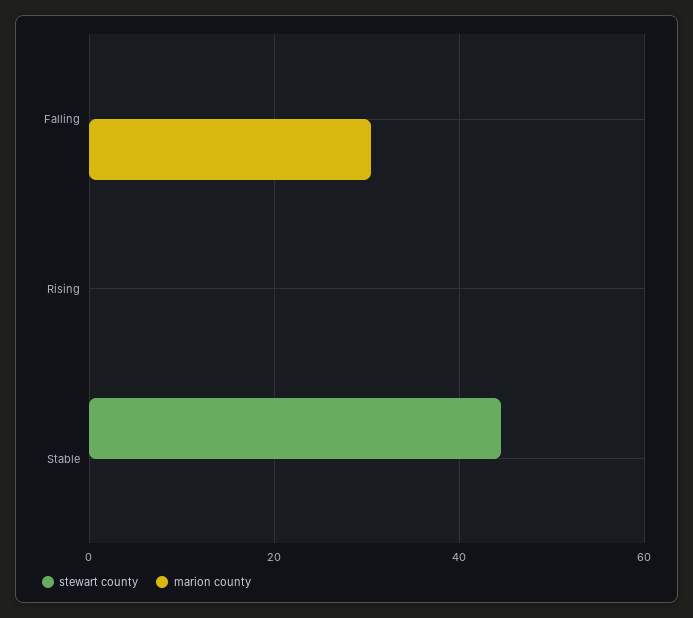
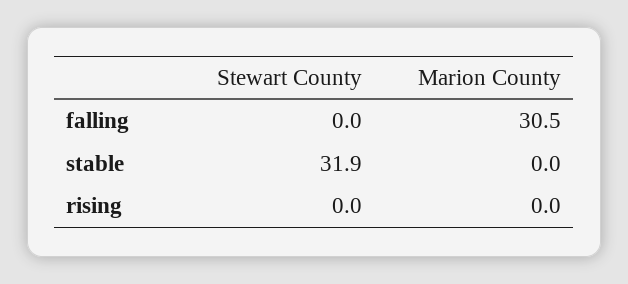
  {
    "stewart county": {
      "Falling": 0,
      "Rising": 0,
-     "Stable": 44
+     "Stable": 31.9
    },
    "marion county": {
      "Falling": 30.5,
      "Rising": 0,
      "Stable": 0
    }
  }

